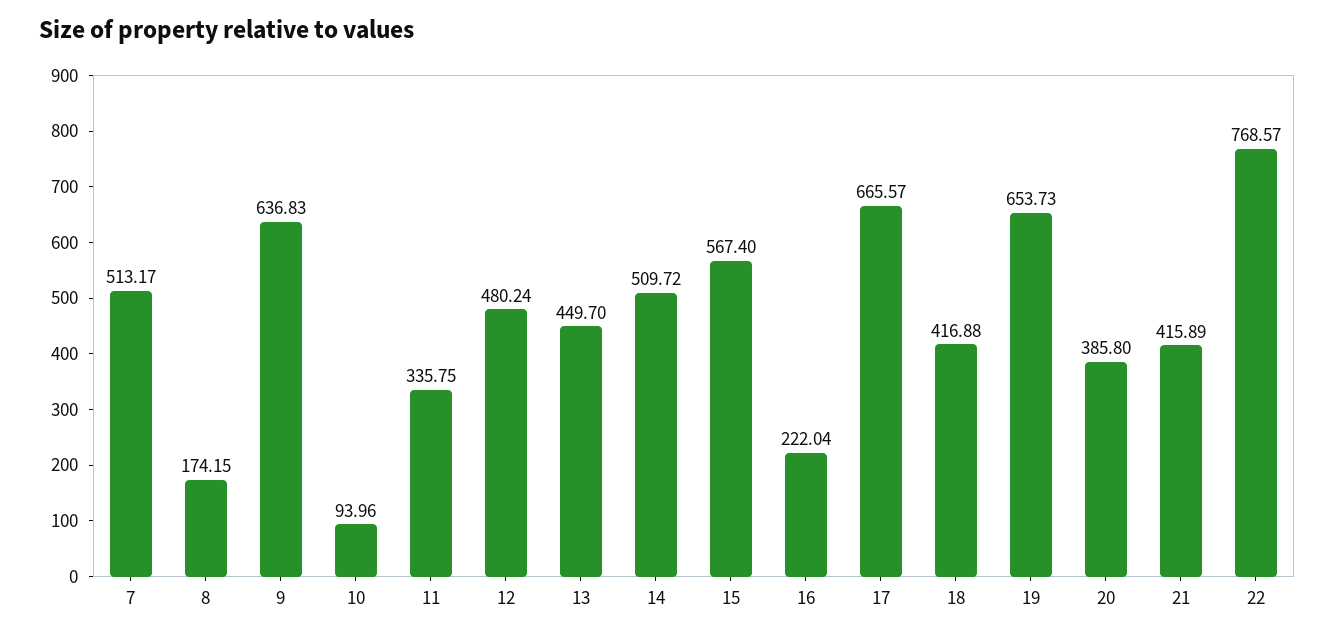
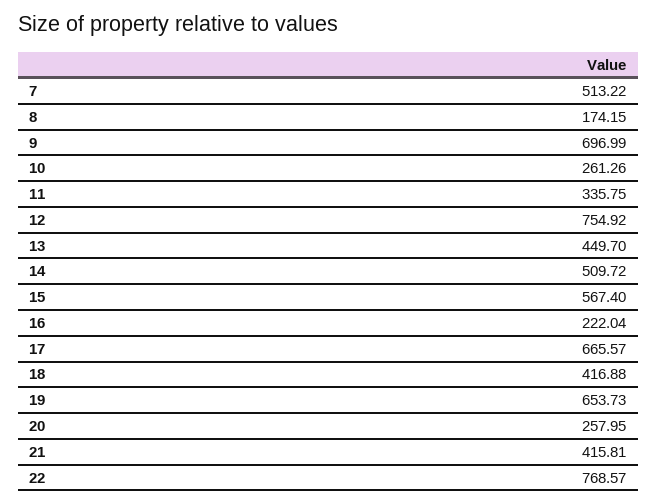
  {
-   "7": 513.17,
+   "7": 513.22,
    "8": 174.15,
-   "9": 636.83,
+   "9": 696.99,
-   "10": 93.96,
+   "10": 261.26,
    "11": 335.75,
-   "12": 480.24,
+   "12": 754.92,
    "13": 449.7,
    "14": 509.72,
    "15": 567.4,
    "16": 222.04,
    "17": 665.57,
    "18": 416.88,
    "19": 653.73,
-   "20": 385.8,
+   "20": 257.95,
-   "21": 415.89,
+   "21": 415.81,
    "22": 768.57
  }

